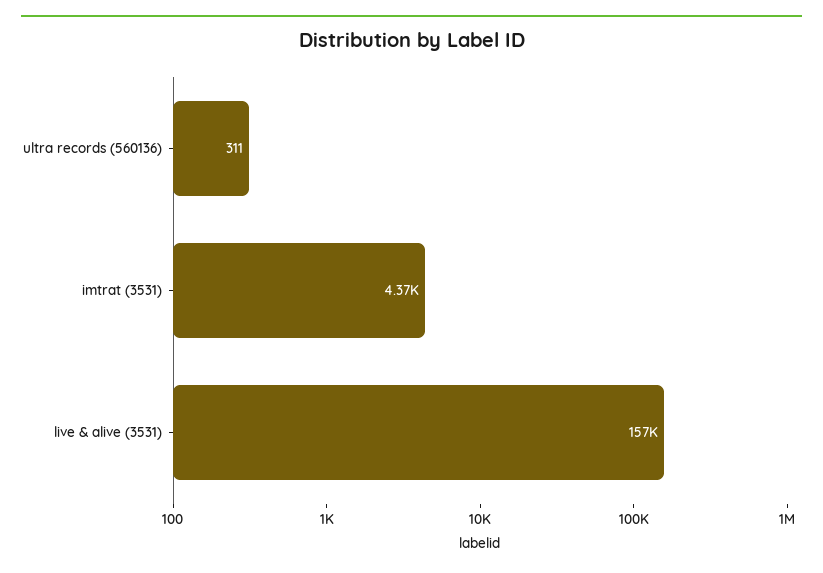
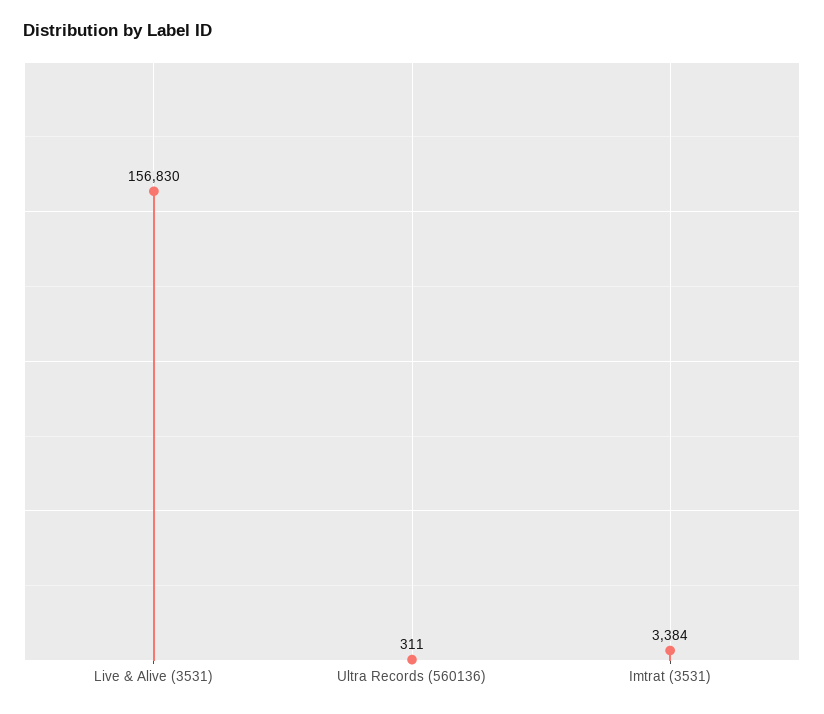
  {
    "ultra records (560136)": 311,
-   "imtrat (3531)": 4370,
+   "imtrat (3531)": 3384,
    "live & alive (3531)": 156830
  }

